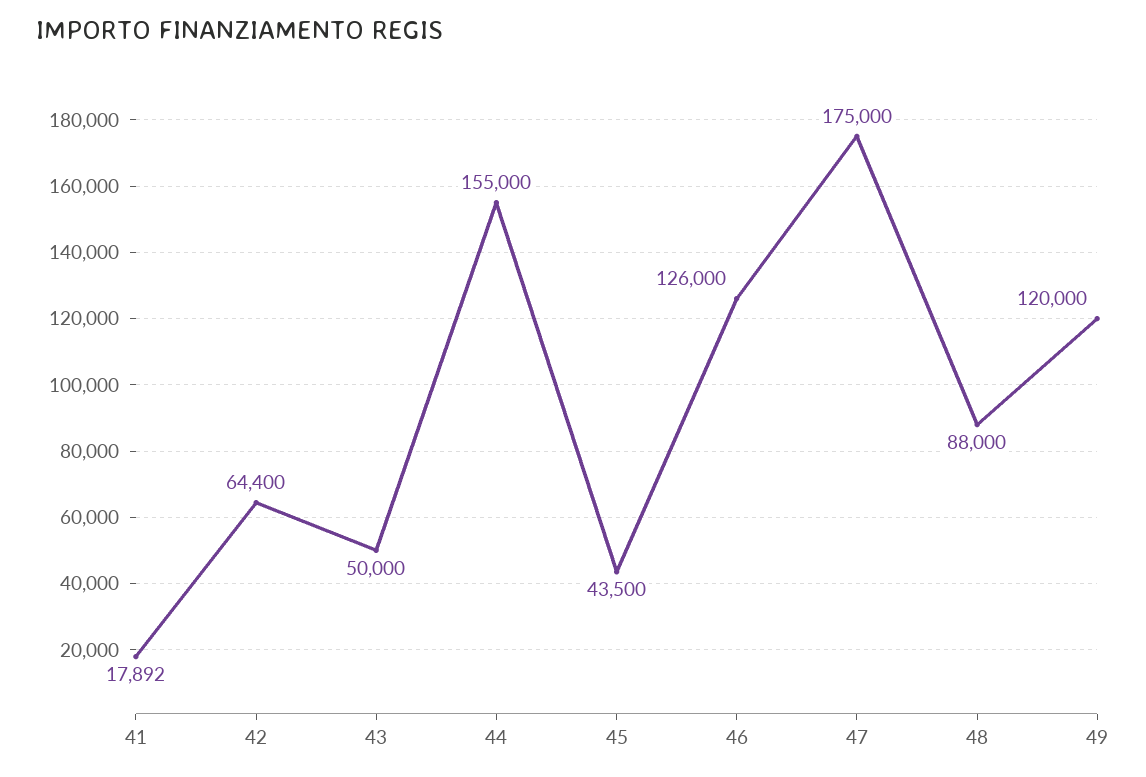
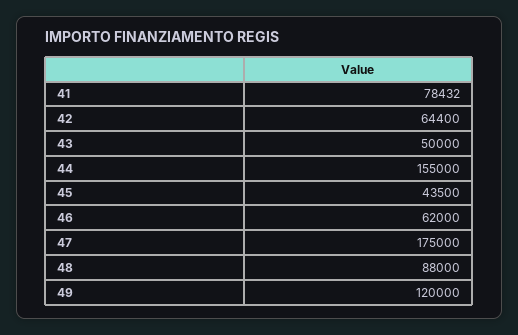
  {
-   "41": 17892,
+   "41": 78432,
    "42": 64400,
    "43": 50000,
    "44": 155000,
    "45": 43500,
-   "46": 126000,
+   "46": 62000,
    "47": 175000,
    "48": 88000,
    "49": 120000
  }

